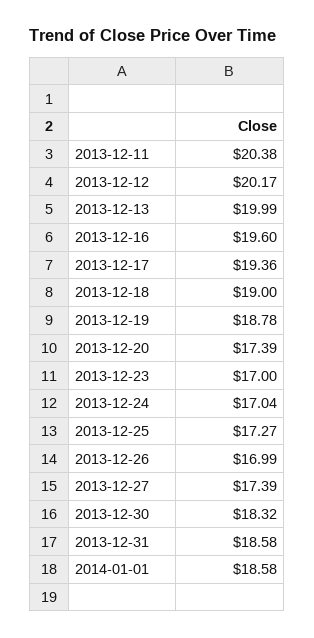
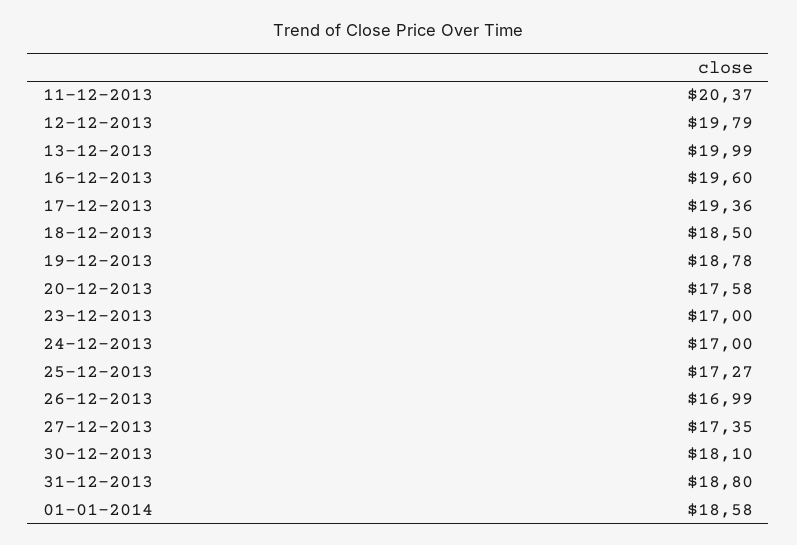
  {
-   "2013-12-11": 20.38,
+   "2013-12-11": 20.37,
-   "2013-12-12": 20.17,
+   "2013-12-12": 19.79,
    "2013-12-13": 19.99,
    "2013-12-16": 19.6,
    "2013-12-17": 19.36,
-   "2013-12-18": 19,
+   "2013-12-18": 18.5,
    "2013-12-19": 18.78,
-   "2013-12-20": 17.39,
+   "2013-12-20": 17.58,
    "2013-12-23": 17,
-   "2013-12-24": 17.04,
+   "2013-12-24": 17,
    "2013-12-25": 17.27,
    "2013-12-26": 16.99,
-   "2013-12-27": 17.39,
+   "2013-12-27": 17.35,
-   "2013-12-30": 18.32,
+   "2013-12-30": 18.1,
-   "2013-12-31": 18.58,
+   "2013-12-31": 18.8,
    "2014-01-01": 18.58
  }

